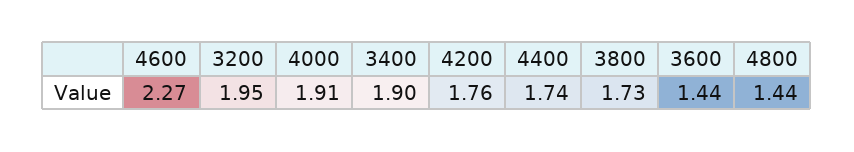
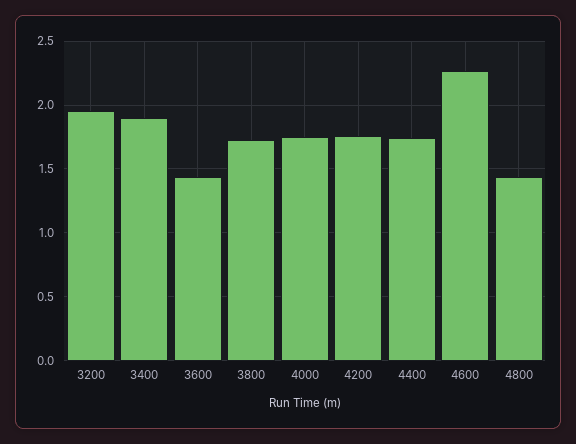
  {
    "4600": 2.27,
    "3200": 1.95,
-   "4000": 1.91,
+   "4000": 1.75,
    "3400": 1.9,
    "4200": 1.76,
    "4400": 1.74,
    "3800": 1.73,
    "3600": 1.44,
    "4800": 1.44
  }

